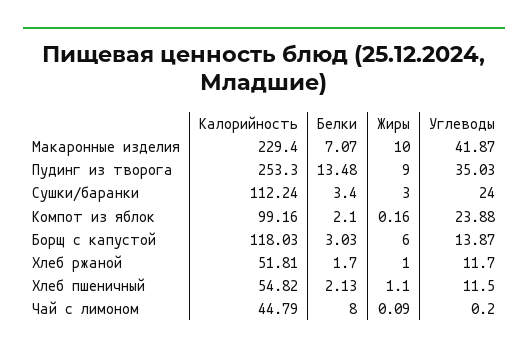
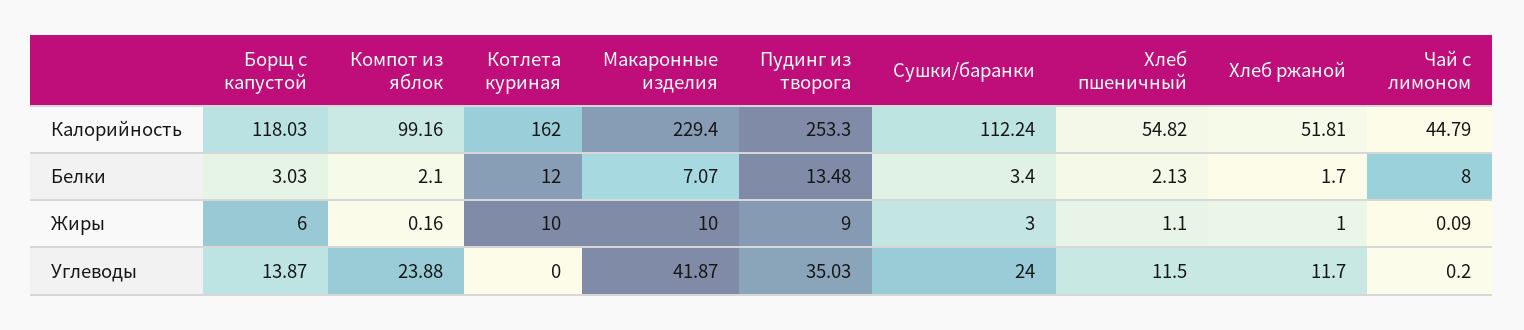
  {
    "Калорийность": {
      "Макаронные изделия": 229.4,
      "Пудинг из творога": 253.3,
      "Сушки/баранки": 112.24,
      "Компот из яблок": 99.16,
      "Борщ с капустой": 118.03,
      "Хлеб ржаной": 51.81,
      "Хлеб пшеничный": 54.82,
-     "Чай с лимоном": 44.79
+     "Чай с лимоном": 44.79,
+     "Котлета куриная": 162
    },
    "Белки": {
      "Макаронные изделия": 7.07,
      "Пудинг из творога": 13.48,
      "Сушки/баранки": 3.4,
      "Компот из яблок": 2.1,
      "Борщ с капустой": 3.03,
      "Хлеб ржаной": 1.7,
      "Хлеб пшеничный": 2.13,
-     "Чай с лимоном": 8
+     "Чай с лимоном": 8,
+     "Котлета куриная": 12
    },
    "Жиры": {
      "Макаронные изделия": 10,
      "Пудинг из творога": 9,
      "Сушки/баранки": 3,
      "Компот из яблок": 0.16,
      "Борщ с капустой": 6,
      "Хлеб ржаной": 1,
      "Хлеб пшеничный": 1.1,
-     "Чай с лимоном": 0.09
+     "Чай с лимоном": 0.09,
+     "Котлета куриная": 10
    },
    "Углеводы": {
      "Макаронные изделия": 41.87,
      "Пудинг из творога": 35.03,
      "Сушки/баранки": 24,
      "Компот из яблок": 23.88,
      "Борщ с капустой": 13.87,
      "Хлеб ржаной": 11.7,
      "Хлеб пшеничный": 11.5,
-     "Чай с лимоном": 0.2
+     "Чай с лимоном": 0.2,
+     "Котлета куриная": 0
    }
  }

